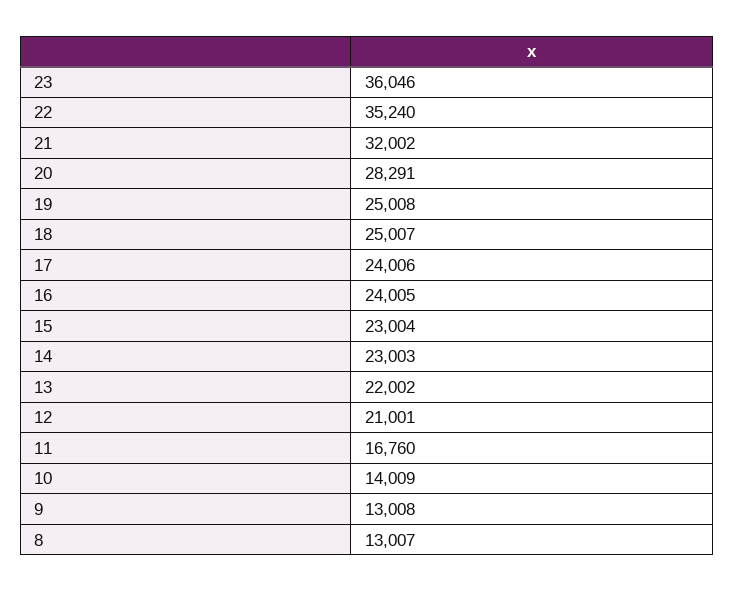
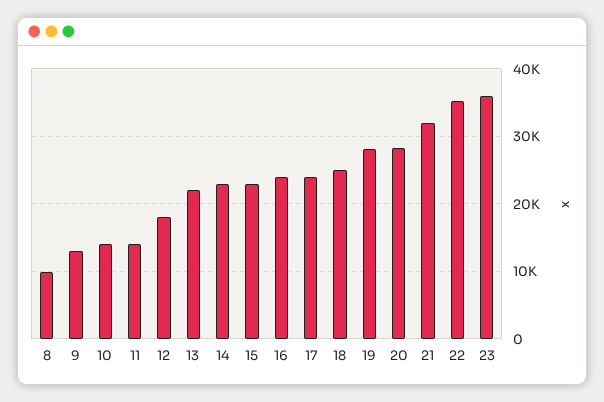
  {
    "23": 36046,
    "22": 35240,
    "21": 32002,
    "20": 28291,
-   "19": 25008,
+   "19": 28000,
    "18": 25007,
    "17": 24006,
    "16": 24005,
    "15": 23004,
    "14": 23003,
    "13": 22002,
-   "12": 21001,
+   "12": 18000,
-   "11": 16760,
+   "11": 14000,
    "10": 14009,
    "9": 13008,
-   "8": 13007
+   "8": 10000
  }

